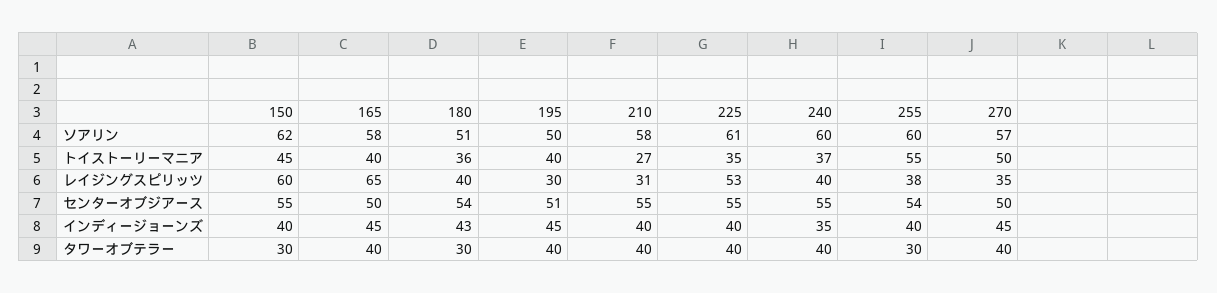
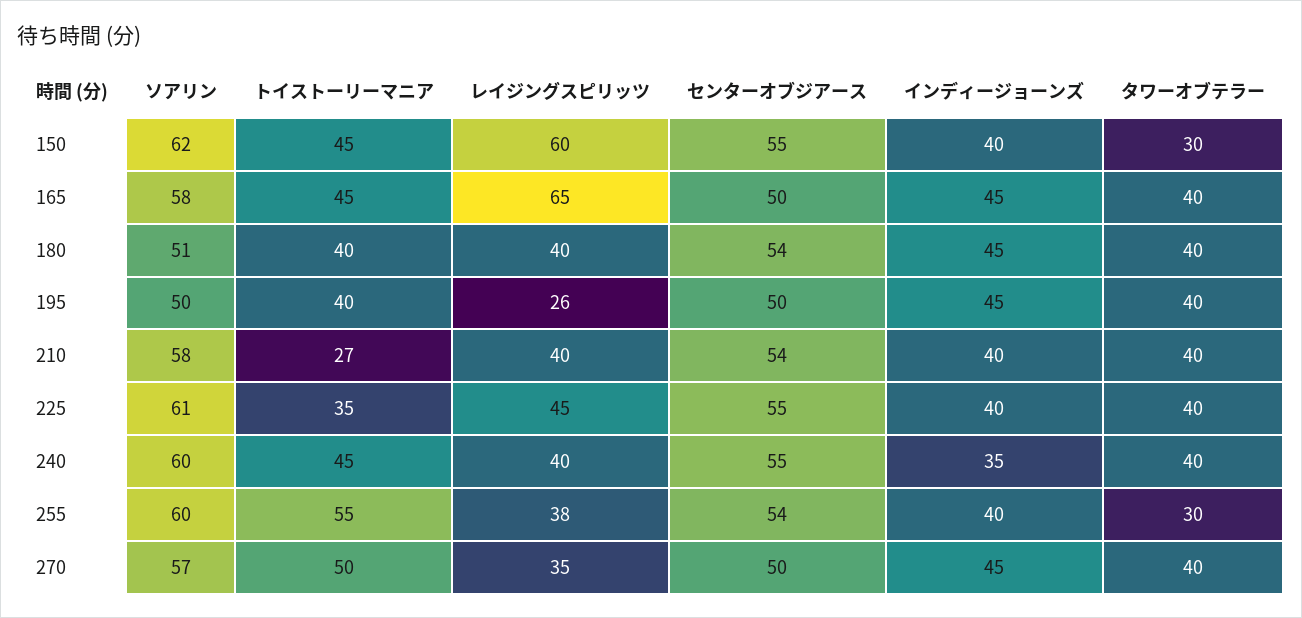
  {
    "150": {
      "ソアリン": 62,
      "トイストーリーマニア": 45,
      "レイジングスピリッツ": 60,
      "センターオブジアース": 55,
      "インディージョーンズ": 40,
      "タワーオブテラー": 30
    },
    "165": {
      "ソアリン": 58,
-     "トイストーリーマニア": 40,
+     "トイストーリーマニア": 45,
      "レイジングスピリッツ": 65,
      "センターオブジアース": 50,
      "インディージョーンズ": 45,
      "タワーオブテラー": 40
    },
    "180": {
      "ソアリン": 51,
-     "トイストーリーマニア": 36,
+     "トイストーリーマニア": 40,
      "レイジングスピリッツ": 40,
      "センターオブジアース": 54,
-     "インディージョーンズ": 43,
+     "インディージョーンズ": 45,
-     "タワーオブテラー": 30
+     "タワーオブテラー": 40
    },
    "195": {
      "ソアリン": 50,
      "トイストーリーマニア": 40,
-     "レイジングスピリッツ": 30,
+     "レイジングスピリッツ": 26,
-     "センターオブジアース": 51,
+     "センターオブジアース": 50,
      "インディージョーンズ": 45,
      "タワーオブテラー": 40
    },
    "210": {
      "ソアリン": 58,
      "トイストーリーマニア": 27,
-     "レイジングスピリッツ": 31,
+     "レイジングスピリッツ": 40,
-     "センターオブジアース": 55,
+     "センターオブジアース": 54,
      "インディージョーンズ": 40,
      "タワーオブテラー": 40
    },
    "225": {
      "ソアリン": 61,
      "トイストーリーマニア": 35,
-     "レイジングスピリッツ": 53,
+     "レイジングスピリッツ": 45,
      "センターオブジアース": 55,
      "インディージョーンズ": 40,
      "タワーオブテラー": 40
    },
    "240": {
      "ソアリン": 60,
-     "トイストーリーマニア": 37,
+     "トイストーリーマニア": 45,
      "レイジングスピリッツ": 40,
      "センターオブジアース": 55,
      "インディージョーンズ": 35,
      "タワーオブテラー": 40
    },
    "255": {
      "ソアリン": 60,
      "トイストーリーマニア": 55,
      "レイジングスピリッツ": 38,
      "センターオブジアース": 54,
      "インディージョーンズ": 40,
      "タワーオブテラー": 30
    },
    "270": {
      "ソアリン": 57,
      "トイストーリーマニア": 50,
      "レイジングスピリッツ": 35,
      "センターオブジアース": 50,
      "インディージョーンズ": 45,
      "タワーオブテラー": 40
    }
  }

